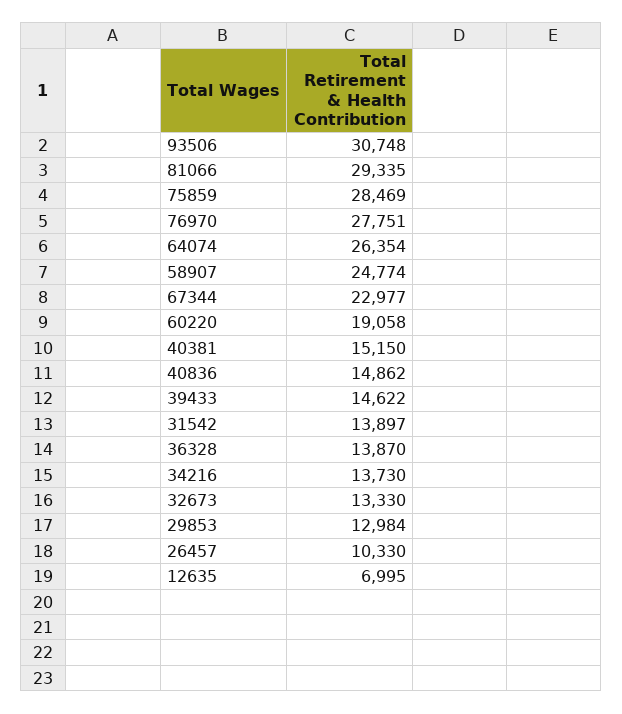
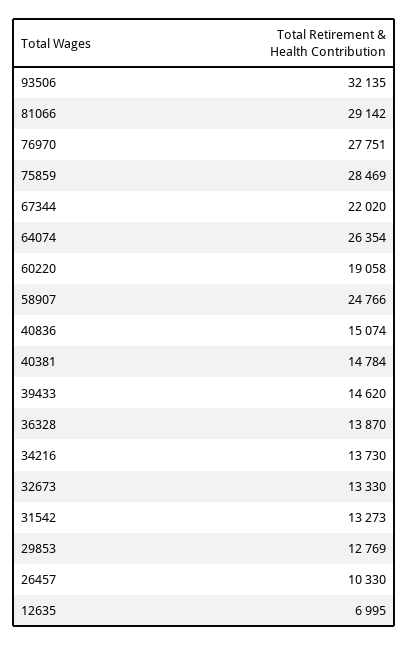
  {
-   "93506": 30748,
+   "93506": 32135,
-   "81066": 29335,
+   "81066": 29142,
    "75859": 28469,
    "76970": 27751,
    "64074": 26354,
-   "58907": 24774,
+   "58907": 24766,
-   "67344": 22977,
+   "67344": 22020,
    "60220": 19058,
-   "40381": 15150,
+   "40381": 14784,
-   "40836": 14862,
+   "40836": 15074,
-   "39433": 14622,
+   "39433": 14620,
-   "31542": 13897,
+   "31542": 13273,
    "36328": 13870,
    "34216": 13730,
    "32673": 13330,
-   "29853": 12984,
+   "29853": 12769,
    "26457": 10330,
    "12635": 6995
  }

